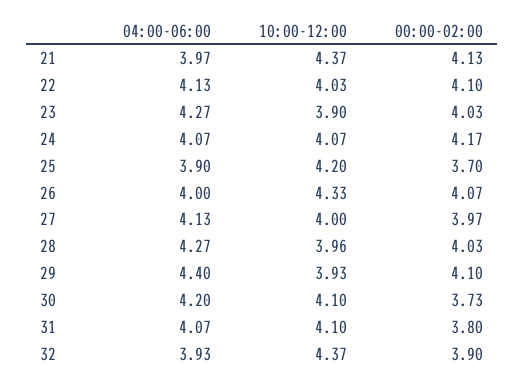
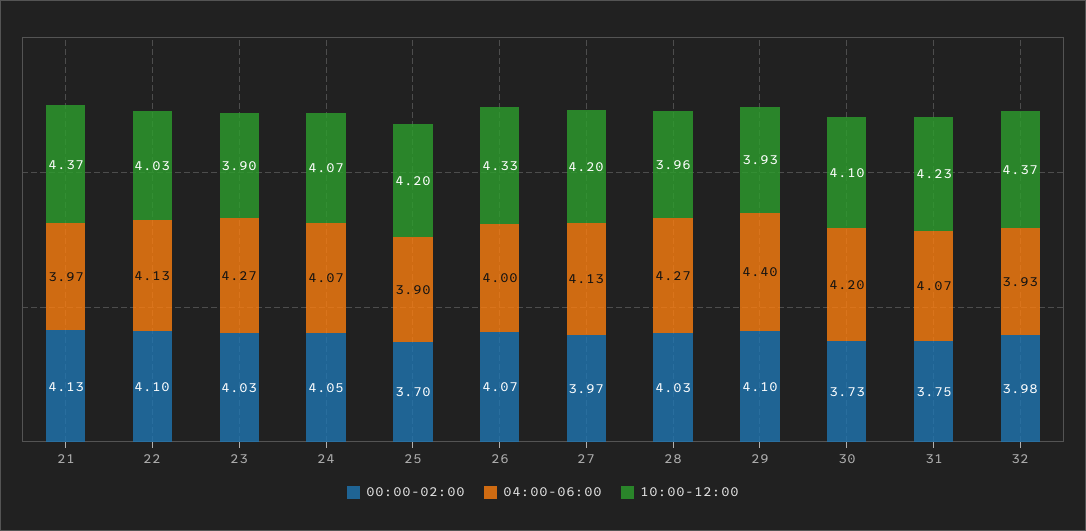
  {
    "04:00-06:00": {
      "21": 3.97,
      "22": 4.13,
      "23": 4.27,
      "24": 4.07,
      "25": 3.9,
      "26": 4,
      "27": 4.13,
      "28": 4.27,
      "29": 4.4,
      "30": 4.2,
      "31": 4.07,
      "32": 3.93
    },
    "10:00-12:00": {
      "21": 4.37,
      "22": 4.03,
      "23": 3.9,
      "24": 4.07,
      "25": 4.2,
      "26": 4.33,
-     "27": 4,
+     "27": 4.2,
      "28": 3.96,
      "29": 3.93,
      "30": 4.1,
-     "31": 4.1,
+     "31": 4.23,
      "32": 4.37
    },
    "00:00-02:00": {
      "21": 4.13,
      "22": 4.1,
      "23": 4.03,
-     "24": 4.17,
+     "24": 4.05,
      "25": 3.7,
      "26": 4.07,
      "27": 3.97,
      "28": 4.03,
      "29": 4.1,
      "30": 3.73,
-     "31": 3.8,
+     "31": 3.75,
-     "32": 3.9
+     "32": 3.98
    }
  }

